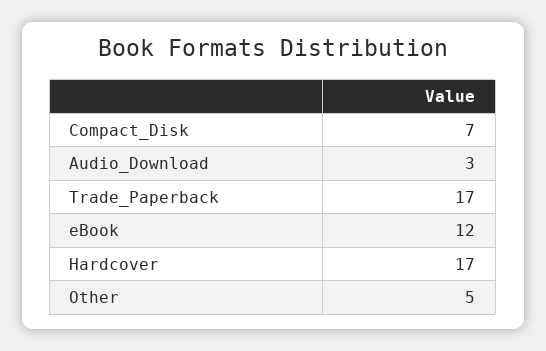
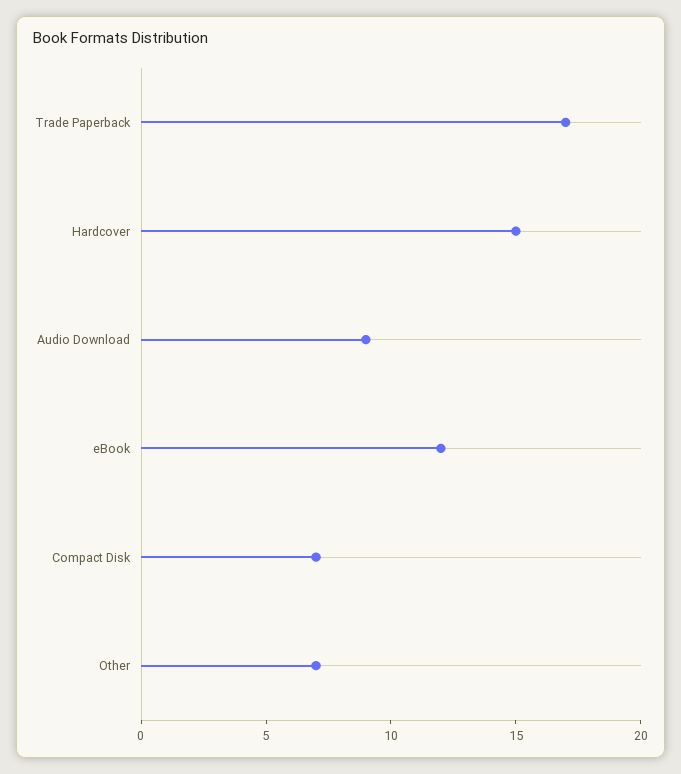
  {
    "Compact_Disk": 7,
-   "Audio_Download": 3,
+   "Audio_Download": 9,
    "Trade_Paperback": 17,
    "eBook": 12,
-   "Hardcover": 17,
+   "Hardcover": 15,
-   "Other": 5
+   "Other": 7
  }

